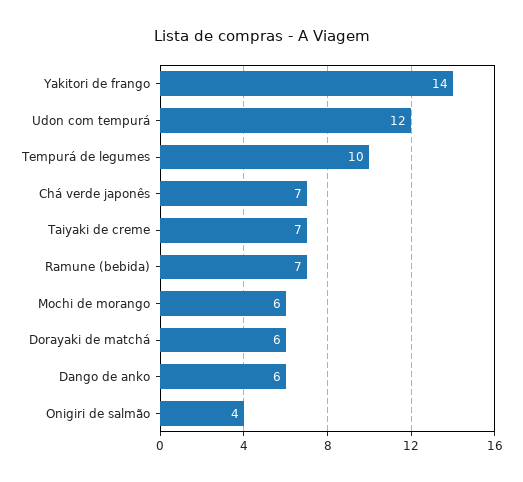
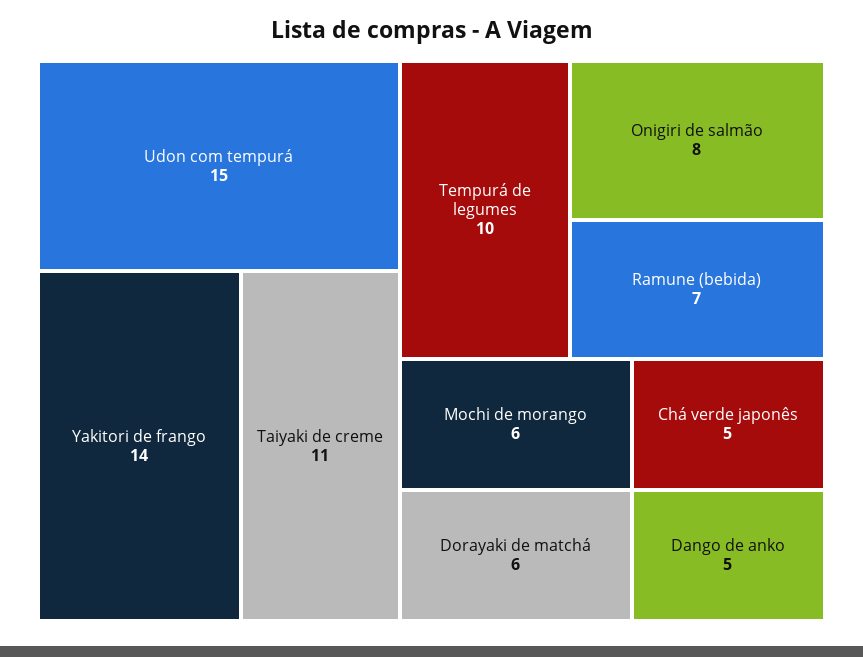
  {
    "Yakitori de frango": 14,
-   "Udon com tempurá": 12,
+   "Udon com tempurá": 15,
    "Tempurá de legumes": 10,
-   "Chá verde japonês": 7,
+   "Chá verde japonês": 5,
-   "Taiyaki de creme": 7,
+   "Taiyaki de creme": 11,
    "Ramune (bebida)": 7,
    "Mochi de morango": 6,
    "Dorayaki de matchá": 6,
-   "Dango de anko": 6,
+   "Dango de anko": 5,
-   "Onigiri de salmão": 4
+   "Onigiri de salmão": 8
  }

